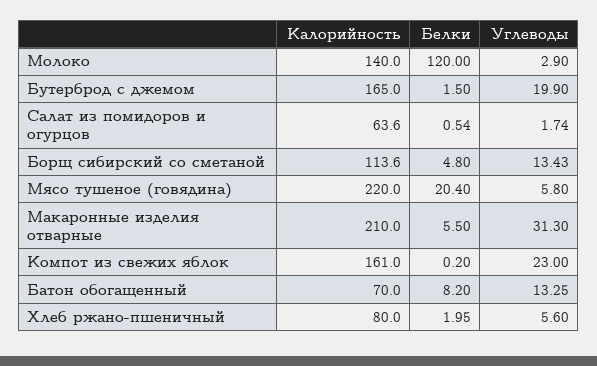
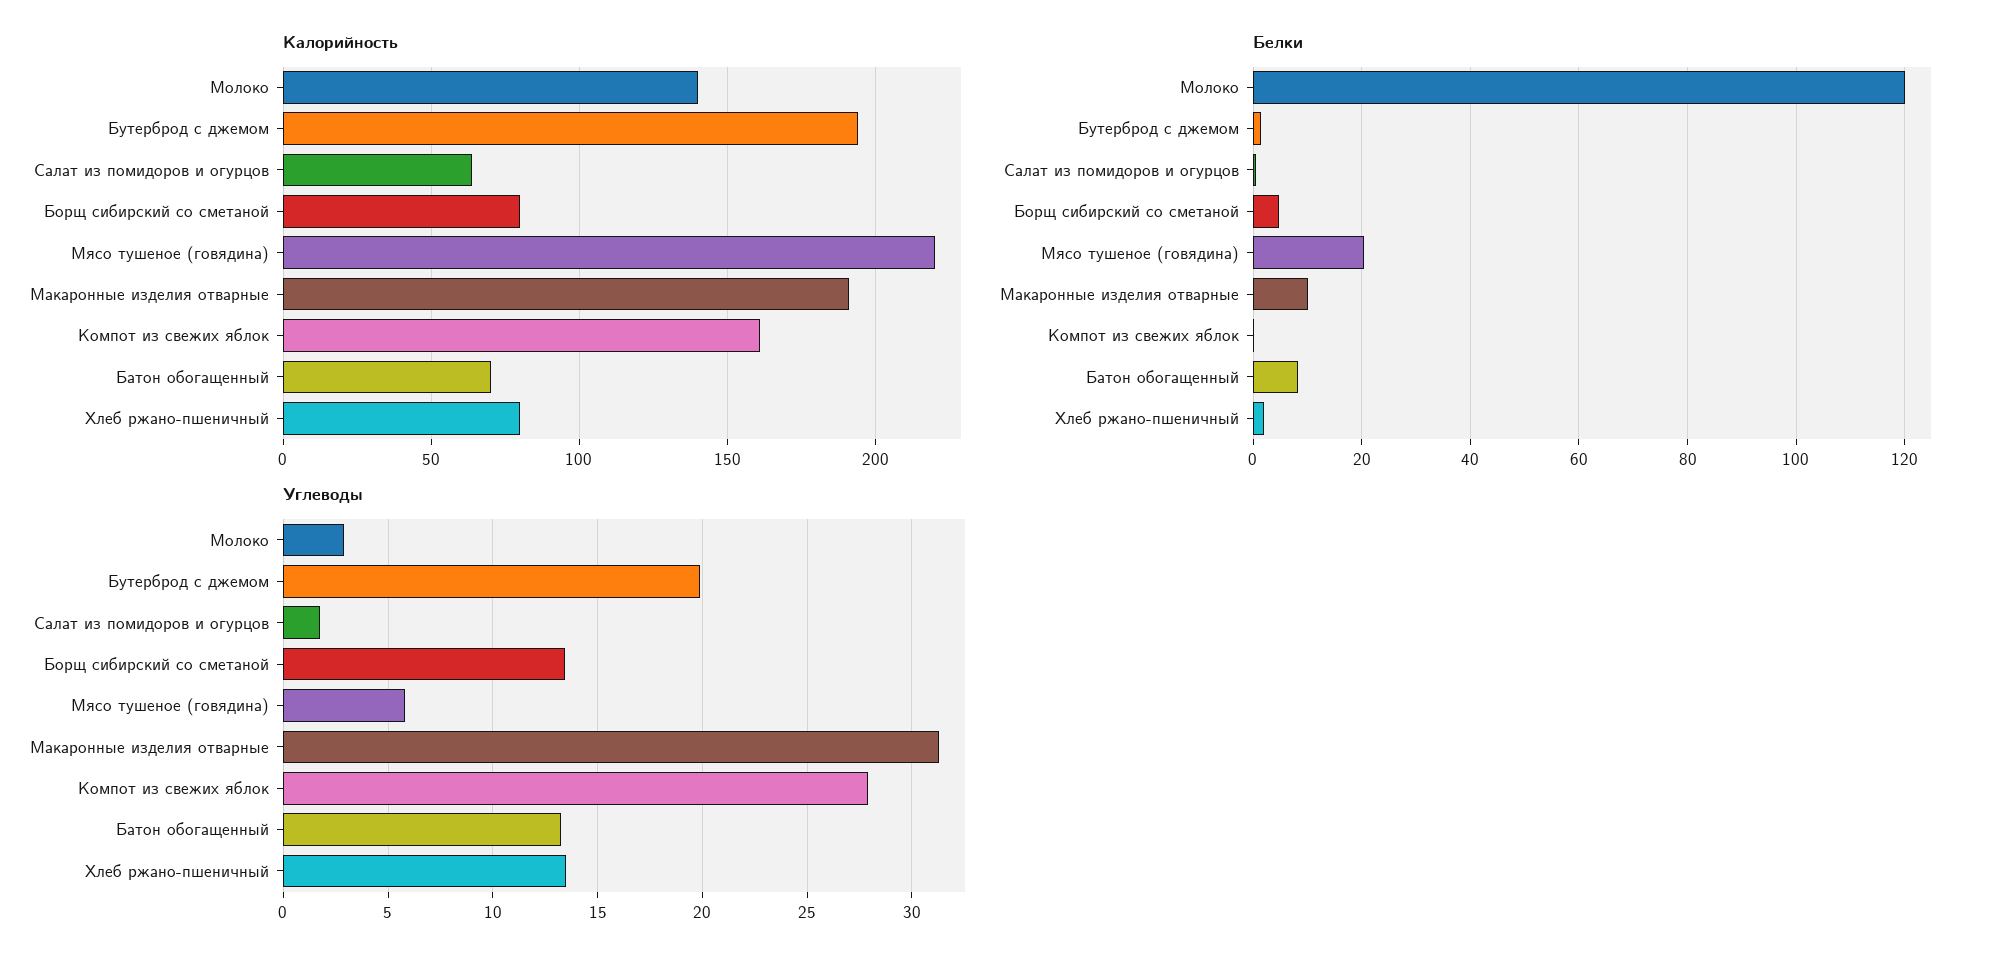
  {
    "Калорийность": {
      "Молоко": 140,
-     "Бутерброд с джемом": 165,
+     "Бутерброд с джемом": 195,
      "Салат из помидоров и огурцов": 63.6,
-     "Борщ сибирский со сметаной": 113.6,
+     "Борщ сибирский со сметаной": 80,
      "Мясо тушеное (говядина)": 220,
-     "Макаронные изделия отварные": 210,
+     "Макаронные изделия отварные": 190,
      "Компот из свежих яблок": 161,
      "Батон обогащенный": 70,
      "Хлеб ржано-пшеничный": 80
    },
    "Белки": {
      "Молоко": 120,
      "Бутерброд с джемом": 1.5,
      "Салат из помидоров и огурцов": 0.54,
      "Борщ сибирский со сметаной": 4.8,
      "Мясо тушеное (говядина)": 20.4,
-     "Макаронные изделия отварные": 5.5,
+     "Макаронные изделия отварные": 10,
      "Компот из свежих яблок": 0.2,
      "Батон обогащенный": 8.2,
      "Хлеб ржано-пшеничный": 1.95
    },
    "Углеводы": {
      "Молоко": 2.9,
      "Бутерброд с джемом": 19.9,
      "Салат из помидоров и огурцов": 1.74,
      "Борщ сибирский со сметаной": 13.43,
      "Мясо тушеное (говядина)": 5.8,
      "Макаронные изделия отварные": 31.3,
-     "Компот из свежих яблок": 23,
+     "Компот из свежих яблок": 28,
      "Батон обогащенный": 13.25,
-     "Хлеб ржано-пшеничный": 5.6
+     "Хлеб ржано-пшеничный": 13.5
    }
  }

